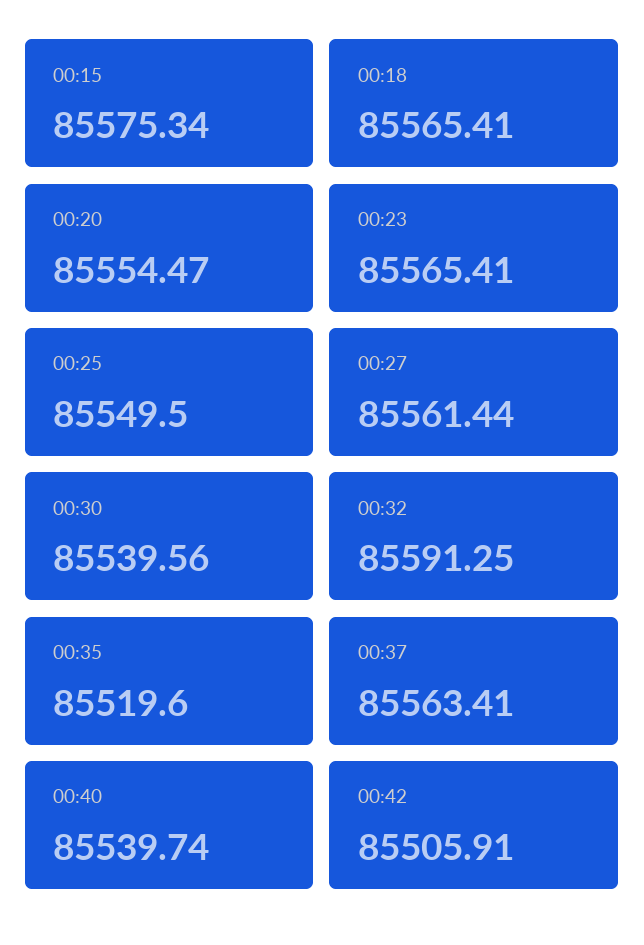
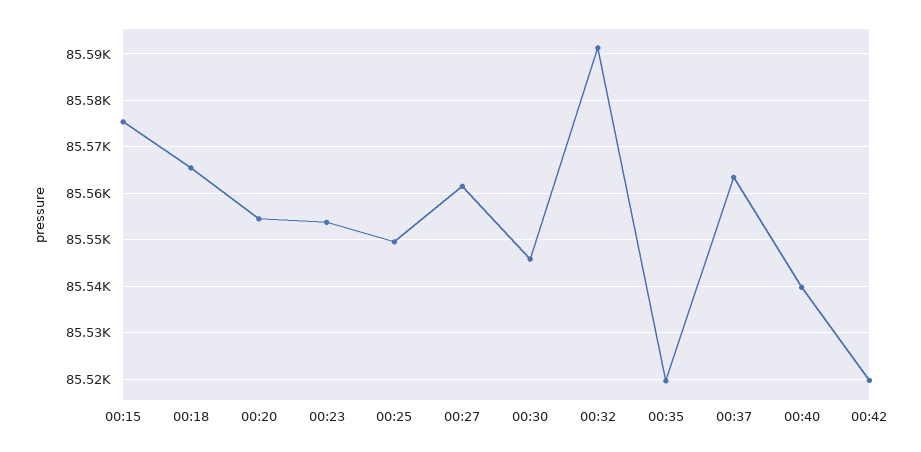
  {
    "00:15": 85575.34,
    "00:18": 85565.41,
    "00:20": 85554.47,
-   "00:23": 85565.41,
+   "00:23": 85554,
    "00:25": 85549.5,
    "00:27": 85561.44,
-   "00:30": 85539.56,
+   "00:30": 85546,
    "00:32": 85591.25,
    "00:35": 85519.6,
    "00:37": 85563.41,
    "00:40": 85539.74,
-   "00:42": 85505.91
+   "00:42": 85520
  }

